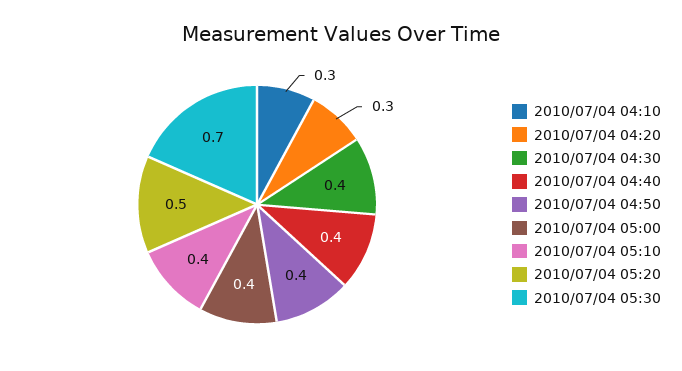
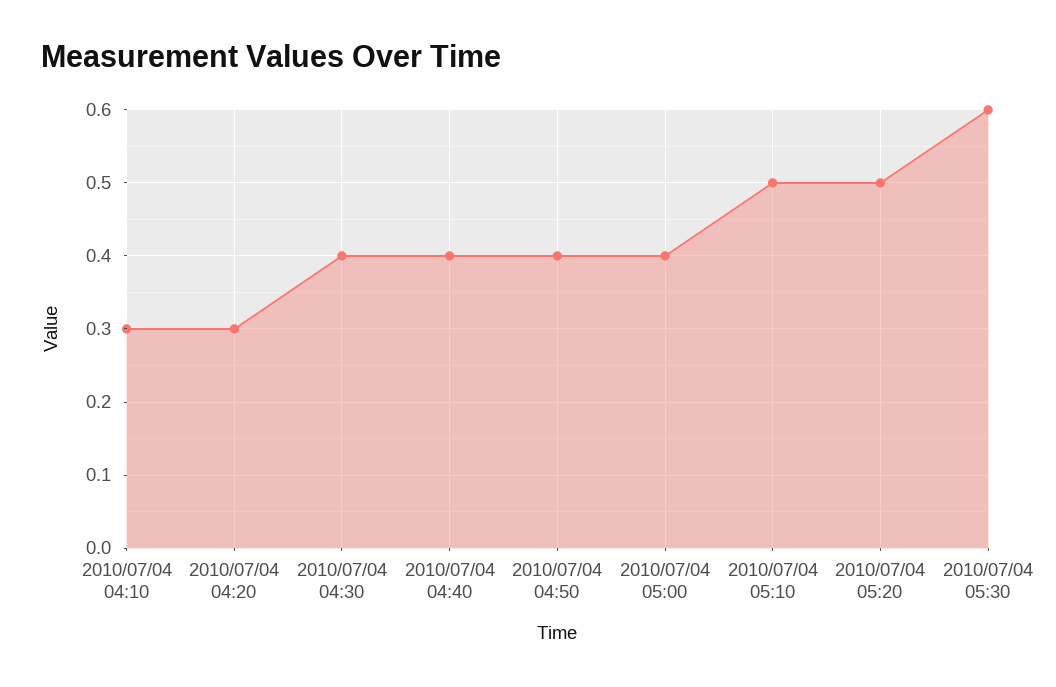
  {
    "2010/07/04 04:10": 0.3,
    "2010/07/04 04:20": 0.3,
    "2010/07/04 04:30": 0.4,
    "2010/07/04 04:40": 0.4,
    "2010/07/04 04:50": 0.4,
    "2010/07/04 05:00": 0.4,
-   "2010/07/04 05:10": 0.4,
+   "2010/07/04 05:10": 0.5,
    "2010/07/04 05:20": 0.5,
-   "2010/07/04 05:30": 0.7
+   "2010/07/04 05:30": 0.6
  }

